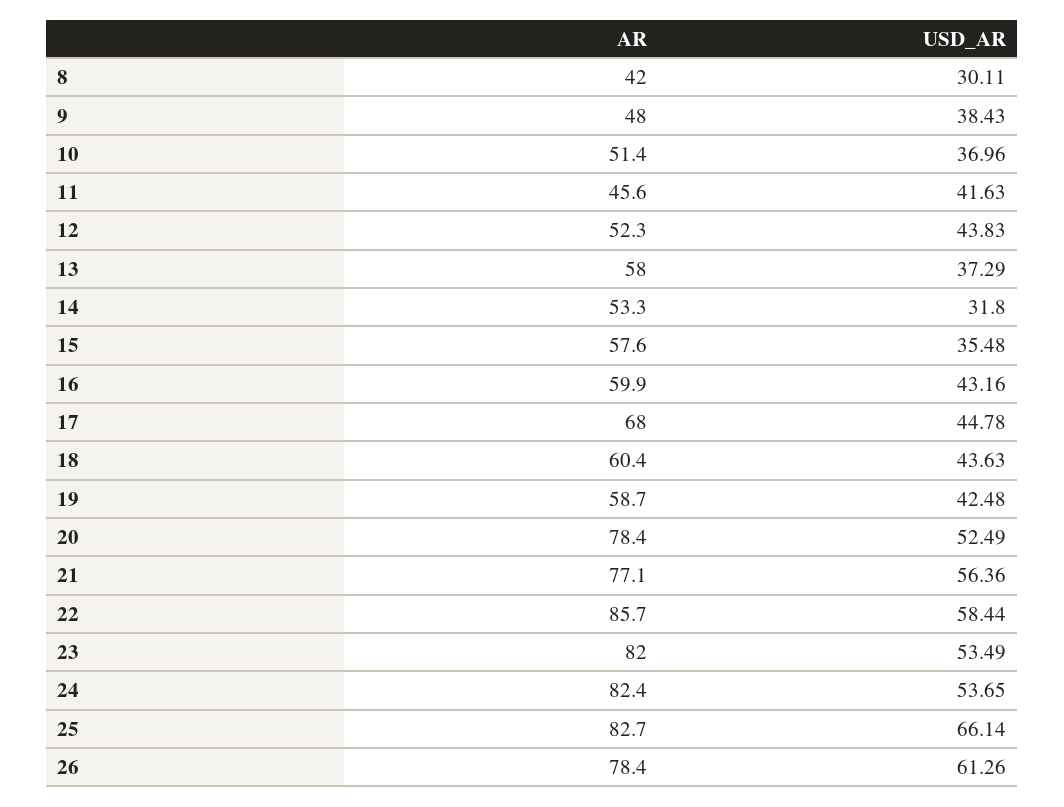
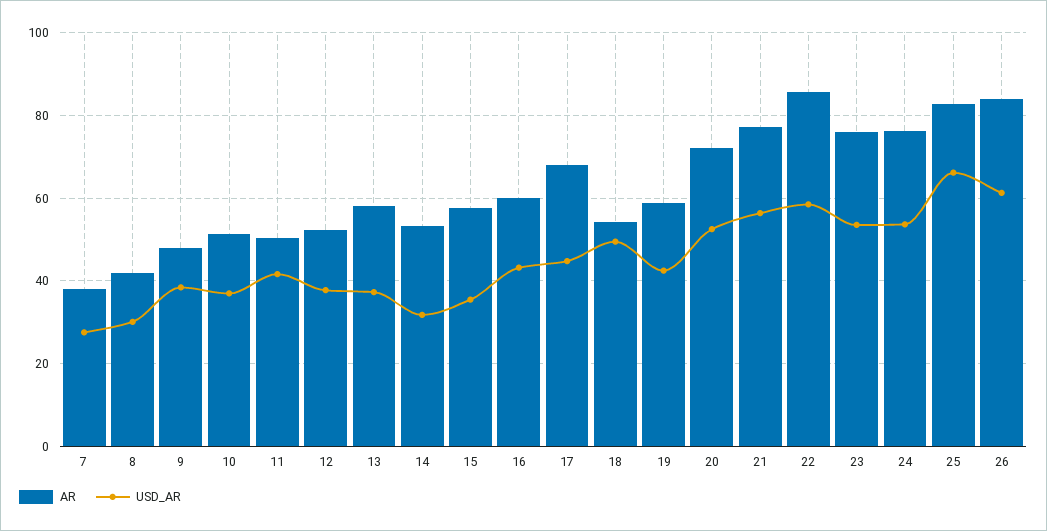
  {
    "AR": {
      "8": 42,
      "9": 48,
      "10": 51.4,
-     "11": 45.6,
+     "11": 50,
      "12": 52.3,
      "13": 58,
      "14": 53.3,
      "15": 57.6,
      "16": 59.9,
      "17": 68,
-     "18": 60.4,
+     "18": 54,
      "19": 58.7,
-     "20": 78.4,
+     "20": 72,
      "21": 77.1,
      "22": 85.7,
-     "23": 82,
+     "23": 76,
-     "24": 82.4,
+     "24": 76,
      "25": 82.7,
-     "26": 78.4
+     "26": 84,
+     "7": 38
    },
    "USD_AR": {
      "8": 30.11,
      "9": 38.43,
      "10": 36.96,
      "11": 41.63,
-     "12": 43.83,
+     "12": 38,
      "13": 37.29,
      "14": 31.8,
      "15": 35.48,
      "16": 43.16,
      "17": 44.78,
-     "18": 43.63,
+     "18": 50,
      "19": 42.48,
      "20": 52.49,
      "21": 56.36,
      "22": 58.44,
      "23": 53.49,
      "24": 53.65,
      "25": 66.14,
-     "26": 61.26
+     "26": 61.26,
+     "7": 28
    }
  }

